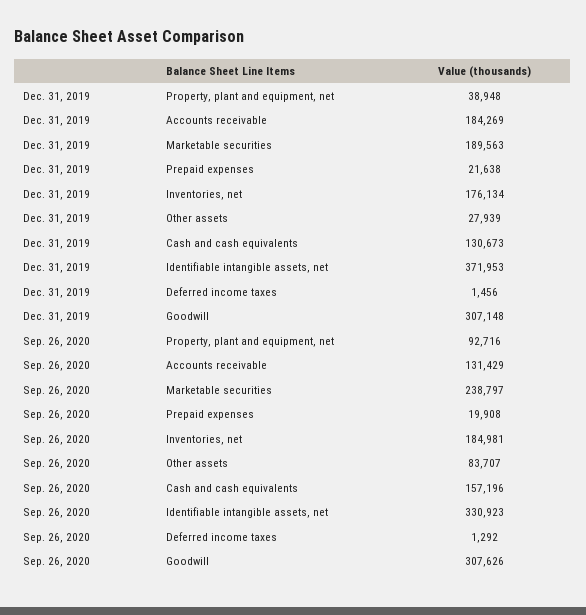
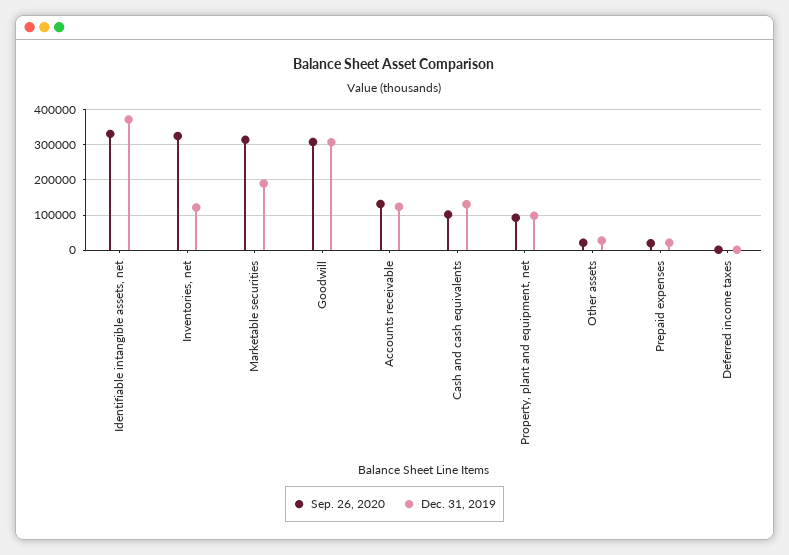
  {
    "Dec. 31, 2019": {
-     "Property, plant and equipment, net": 38948,
+     "Property, plant and equipment, net": 100000,
-     "Accounts receivable": 184269,
+     "Accounts receivable": 120000,
      "Marketable securities": 189563,
      "Prepaid expenses": 21638,
-     "Inventories, net": 176134,
+     "Inventories, net": 120000,
      "Other assets": 27939,
      "Cash and cash equivalents": 130673,
      "Identifiable intangible assets, net": 371953,
      "Deferred income taxes": 1456,
      "Goodwill": 307148
    },
    "Sep. 26, 2020": {
      "Property, plant and equipment, net": 92716,
      "Accounts receivable": 131429,
-     "Marketable securities": 238797,
+     "Marketable securities": 320000,
      "Prepaid expenses": 19908,
-     "Inventories, net": 184981,
+     "Inventories, net": 320000,
-     "Other assets": 83707,
+     "Other assets": 20000,
-     "Cash and cash equivalents": 157196,
+     "Cash and cash equivalents": 100000,
      "Identifiable intangible assets, net": 330923,
      "Deferred income taxes": 1292,
      "Goodwill": 307626
    }
  }

